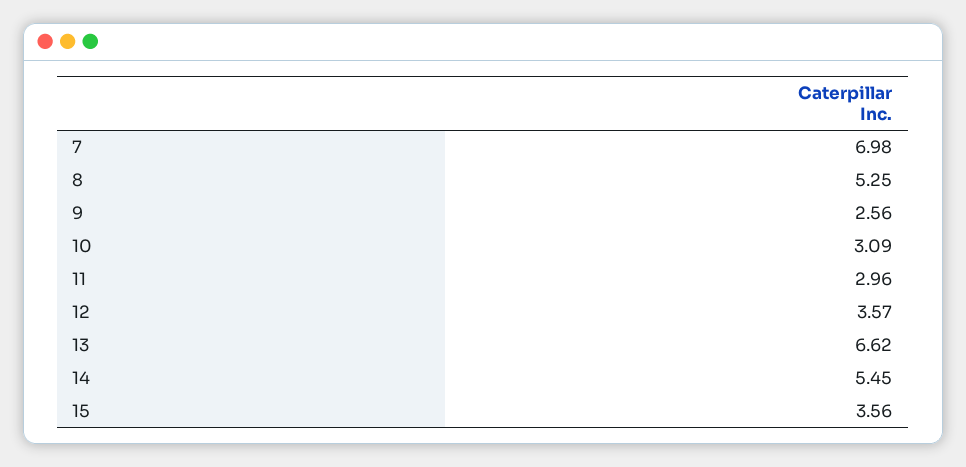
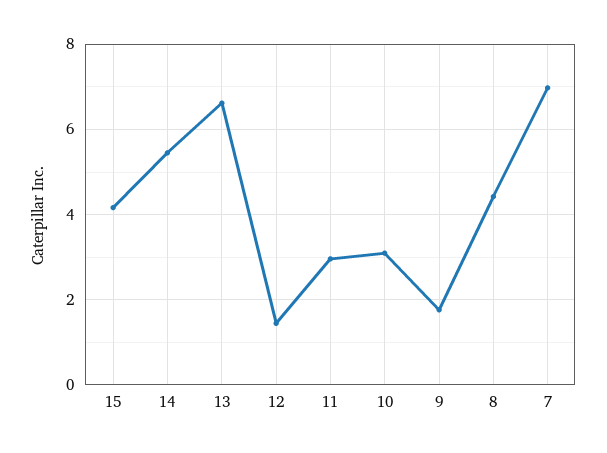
  {
    "7": 6.98,
-   "8": 5.25,
+   "8": 4.4,
-   "9": 2.56,
+   "9": 1.8,
    "10": 3.09,
    "11": 2.96,
-   "12": 3.57,
+   "12": 1.4,
    "13": 6.62,
    "14": 5.45,
-   "15": 3.56
+   "15": 4.2
  }

